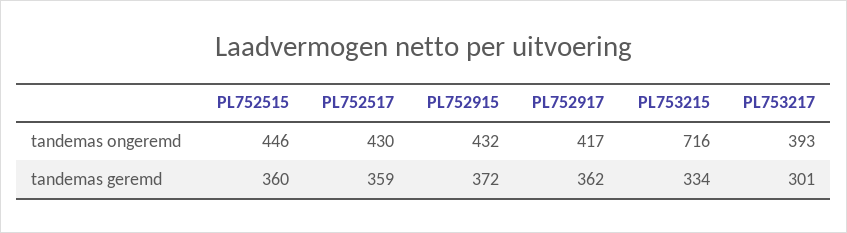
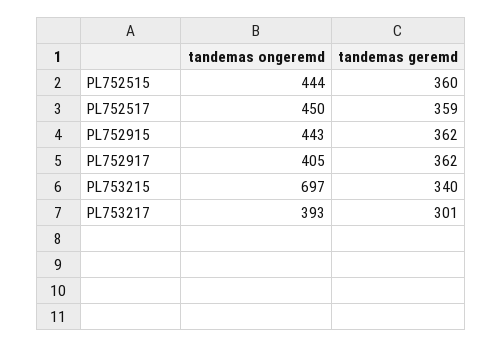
  {
    "PL752515": {
-     "tandemas ongeremd": 446,
+     "tandemas ongeremd": 444,
      "tandemas geremd": 360
    },
    "PL752517": {
-     "tandemas ongeremd": 430,
+     "tandemas ongeremd": 450,
      "tandemas geremd": 359
    },
    "PL752915": {
-     "tandemas ongeremd": 432,
+     "tandemas ongeremd": 443,
-     "tandemas geremd": 372
+     "tandemas geremd": 362
    },
    "PL752917": {
-     "tandemas ongeremd": 417,
+     "tandemas ongeremd": 405,
      "tandemas geremd": 362
    },
    "PL753215": {
-     "tandemas ongeremd": 716,
+     "tandemas ongeremd": 697,
-     "tandemas geremd": 334
+     "tandemas geremd": 340
    },
    "PL753217": {
      "tandemas ongeremd": 393,
      "tandemas geremd": 301
    }
  }

